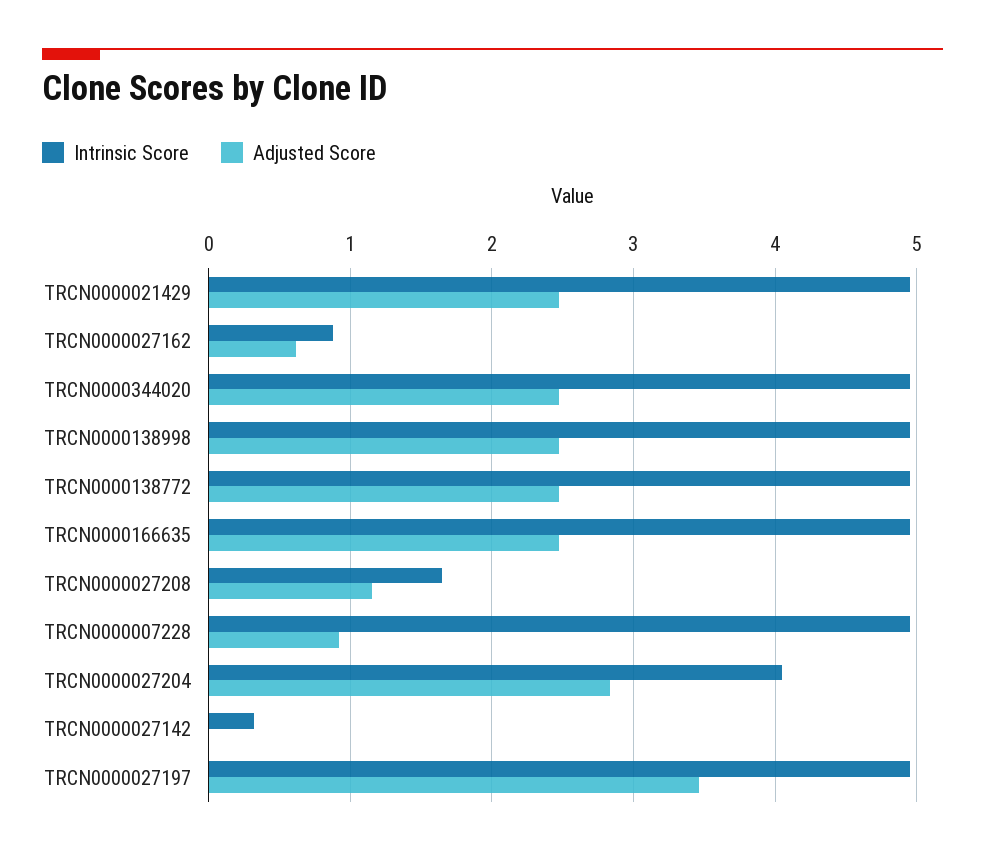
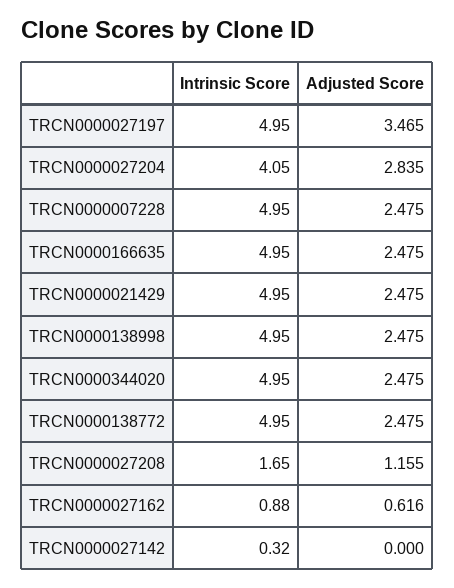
  {
    "Intrinsic Score": {
      "TRCN0000021429": 4.95,
      "TRCN0000027162": 0.88,
      "TRCN0000344020": 4.95,
      "TRCN0000138998": 4.95,
      "TRCN0000138772": 4.95,
      "TRCN0000166635": 4.95,
      "TRCN0000027208": 1.65,
      "TRCN0000007228": 4.95,
      "TRCN0000027204": 4.05,
      "TRCN0000027142": 0.32,
      "TRCN0000027197": 4.95
    },
    "Adjusted Score": {
      "TRCN0000021429": 2.475,
      "TRCN0000027162": 0.616,
      "TRCN0000344020": 2.475,
      "TRCN0000138998": 2.475,
      "TRCN0000138772": 2.475,
      "TRCN0000166635": 2.475,
      "TRCN0000027208": 1.155,
-     "TRCN0000007228": 0.9,
+     "TRCN0000007228": 2.475,
      "TRCN0000027204": 2.835,
      "TRCN0000027142": 0,
      "TRCN0000027197": 3.465
    }
  }

